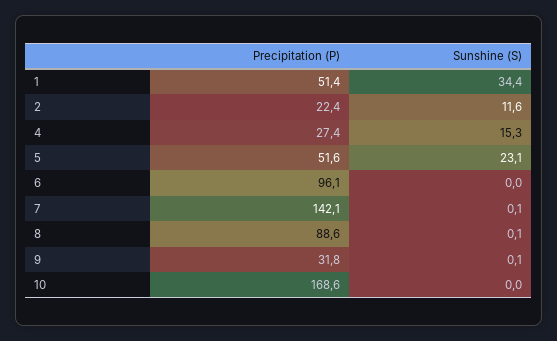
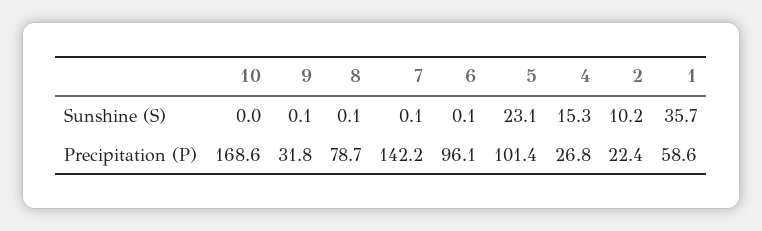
  {
    "Precipitation (P)": {
-     "1": 51.4,
+     "1": 58.6,
      "2": 22.4,
-     "4": 27.4,
+     "4": 26.8,
-     "5": 51.6,
+     "5": 101.4,
      "6": 96.1,
-     "7": 142.1,
+     "7": 142.2,
-     "8": 88.6,
+     "8": 78.7,
      "9": 31.8,
      "10": 168.6
    },
    "Sunshine (S)": {
-     "1": 34.4,
+     "1": 35.7,
-     "2": 11.6,
+     "2": 10.2,
      "4": 15.3,
      "5": 23.1,
-     "6": 0,
+     "6": 0.1,
      "7": 0.1,
      "8": 0.1,
      "9": 0.1,
      "10": 0
    }
  }

